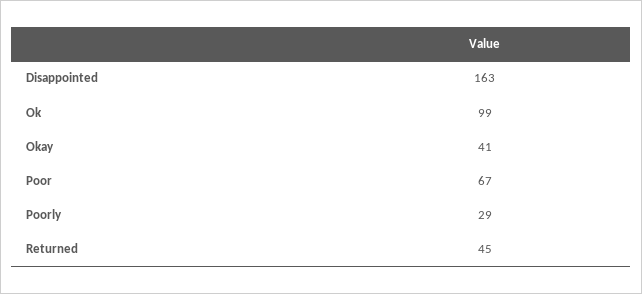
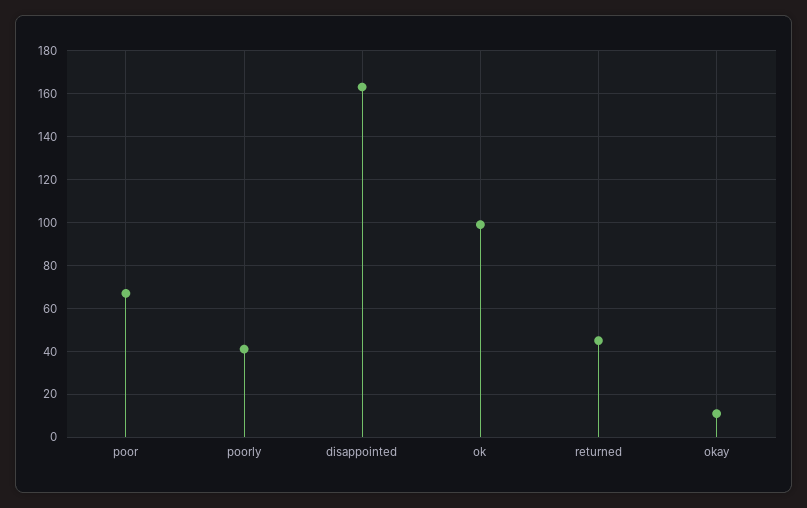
  {
    "Disappointed": 163,
    "Ok": 99,
-   "Okay": 41,
+   "Okay": 10,
    "Poor": 67,
-   "Poorly": 29,
+   "Poorly": 40,
    "Returned": 45
  }

